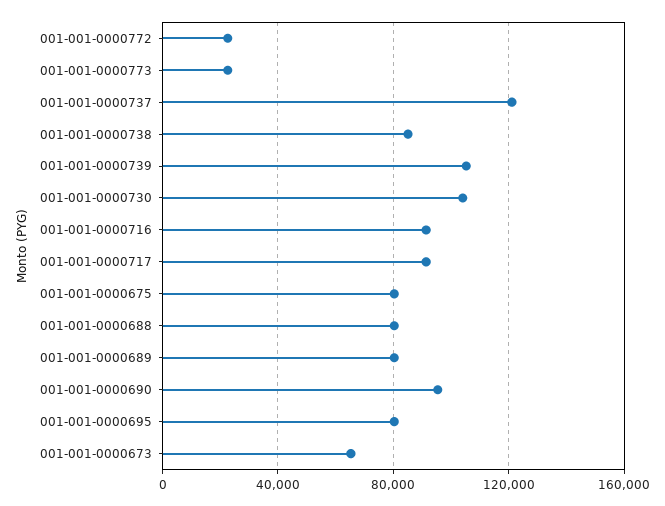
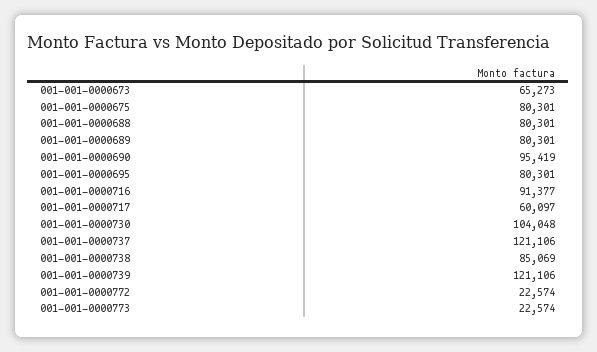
  {
    "001-001-0000772": 22574,
    "001-001-0000773": 22574,
    "001-001-0000737": 121106,
    "001-001-0000738": 85069,
-   "001-001-0000739": 105000,
+   "001-001-0000739": 121106,
    "001-001-0000730": 104048,
    "001-001-0000716": 91377,
-   "001-001-0000717": 90000,
+   "001-001-0000717": 60097,
    "001-001-0000675": 80301,
    "001-001-0000688": 80301,
    "001-001-0000689": 80301,
    "001-001-0000690": 95419,
    "001-001-0000695": 80301,
    "001-001-0000673": 65273
  }

